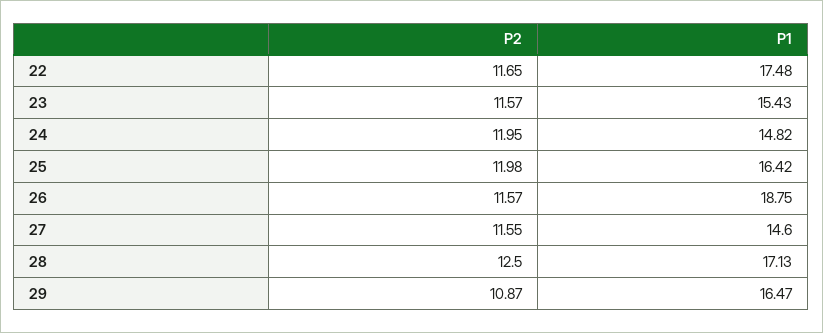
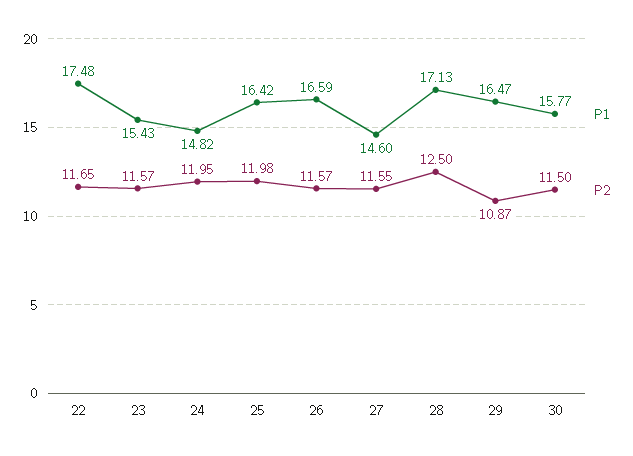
  {
    "P2": {
      "22": 11.65,
      "23": 11.57,
      "24": 11.95,
      "25": 11.98,
      "26": 11.57,
      "27": 11.55,
      "28": 12.5,
-     "29": 10.87
+     "29": 10.87,
+     "30": 11.5
    },
    "P1": {
      "22": 17.48,
      "23": 15.43,
      "24": 14.82,
      "25": 16.42,
-     "26": 18.75,
+     "26": 16.59,
      "27": 14.6,
      "28": 17.13,
-     "29": 16.47
+     "29": 16.47,
+     "30": 15.77
    }
  }

